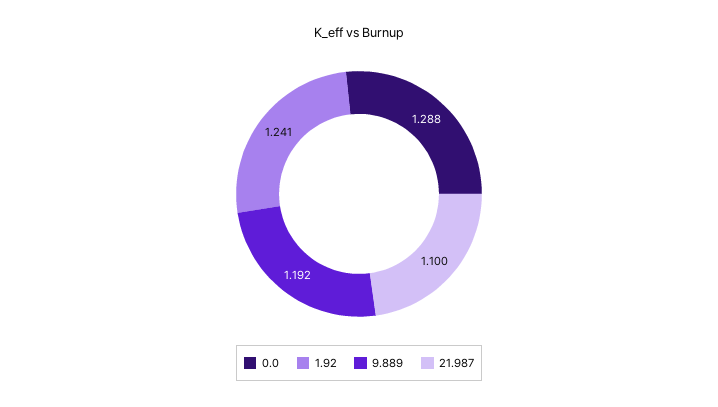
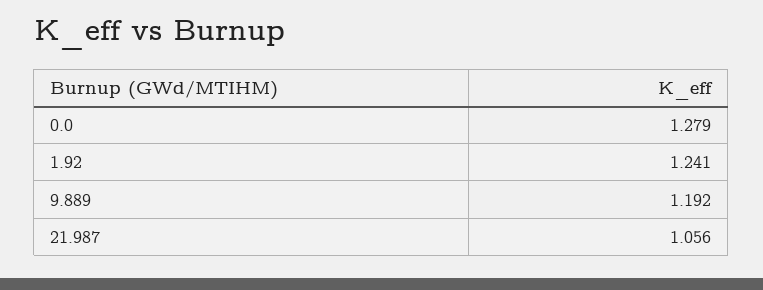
  {
-   "0.0": 1.288,
+   "0.0": 1.279,
    "1.92": 1.241,
    "9.889": 1.192,
-   "21.987": 1.1
+   "21.987": 1.056
  }

